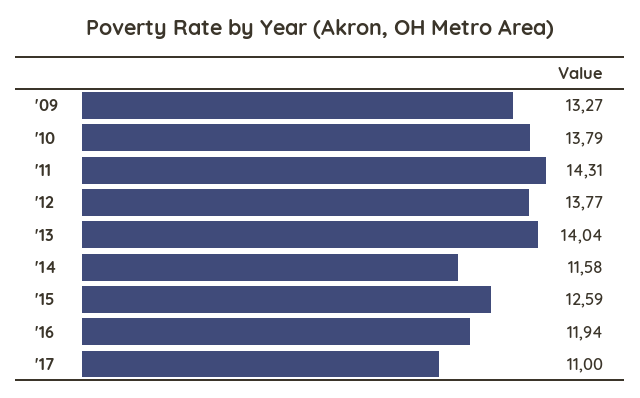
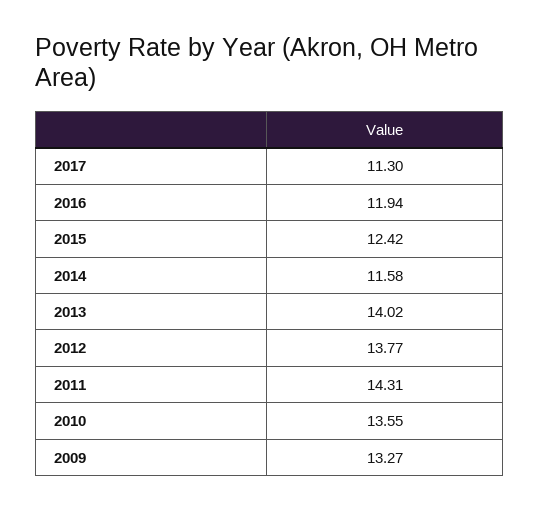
  {
    "'09": 13.27,
-   "'10": 13.79,
+   "'10": 13.55,
    "'11": 14.31,
    "'12": 13.77,
-   "'13": 14.04,
+   "'13": 14.02,
    "'14": 11.58,
-   "'15": 12.59,
+   "'15": 12.42,
    "'16": 11.94,
-   "'17": 11
+   "'17": 11.3
  }

